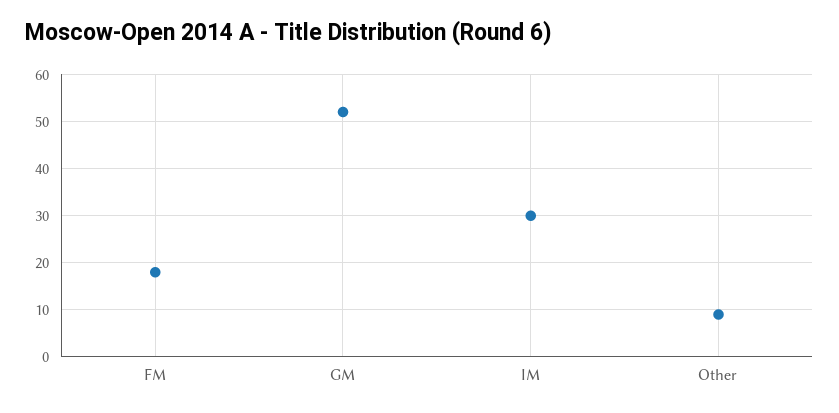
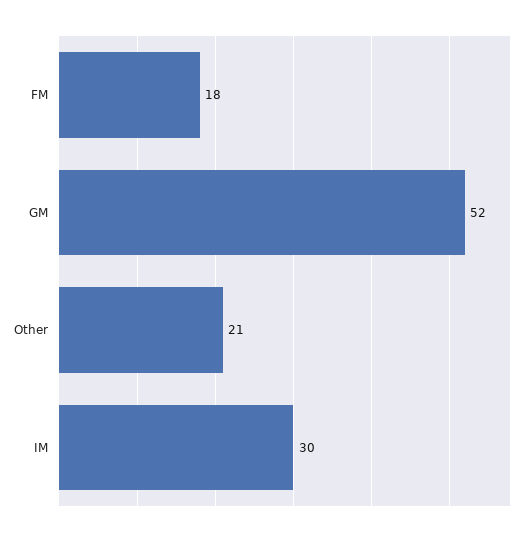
  {
    "FM": 18,
    "GM": 52,
    "IM": 30,
-   "Other": 10
+   "Other": 21
  }

